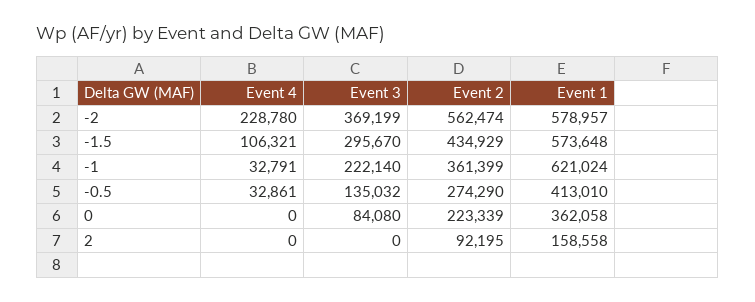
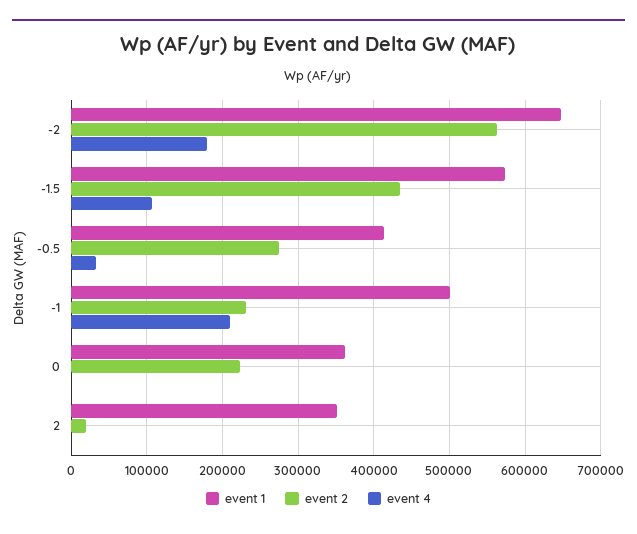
  {
    "Event 4": {
-     "-2": 228780,
+     "-2": 180000,
      "-1.5": 106321,
-     "-1": 32791,
+     "-1": 210000,
      "-0.5": 32861,
      "0": 0,
      "2": 0
    },
-   "Event 3": {
-     "-2": 369199,
-     "-1.5": 295670,
-     "-1": 222140,
-     "-0.5": 135032,
-     "0": 84080,
-     "2": 0
-   },
    "Event 2": {
      "-2": 562474,
      "-1.5": 434929,
-     "-1": 361399,
+     "-1": 230000,
      "-0.5": 274290,
      "0": 223339,
-     "2": 92195
+     "2": 20000
    },
    "Event 1": {
-     "-2": 578957,
+     "-2": 650000,
      "-1.5": 573648,
-     "-1": 621024,
+     "-1": 500000,
      "-0.5": 413010,
      "0": 362058,
-     "2": 158558
+     "2": 350000
    }
  }

